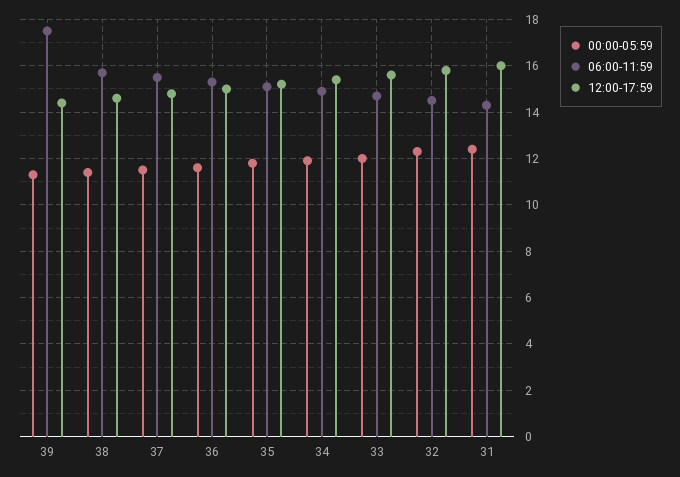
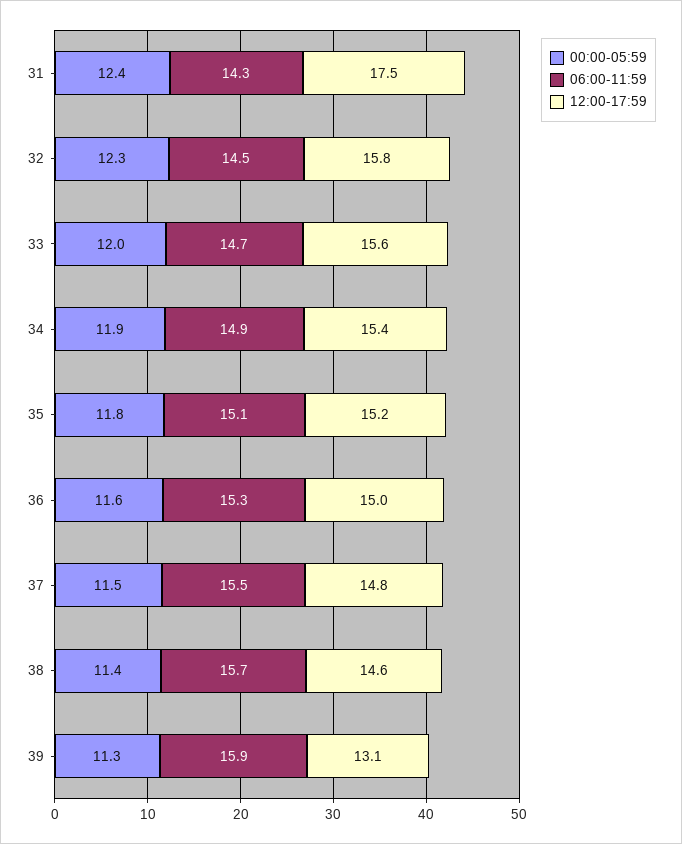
  {
    "00:00-05:59": {
      "39": 11.3,
      "38": 11.4,
      "37": 11.5,
      "36": 11.6,
      "35": 11.8,
      "34": 11.9,
      "33": 12,
      "32": 12.3,
      "31": 12.4
    },
    "06:00-11:59": {
-     "39": 17.5,
+     "39": 15.9,
      "38": 15.7,
      "37": 15.5,
      "36": 15.3,
      "35": 15.1,
      "34": 14.9,
      "33": 14.7,
      "32": 14.5,
      "31": 14.3
    },
    "12:00-17:59": {
-     "39": 14.5,
+     "39": 13.1,
      "38": 14.6,
      "37": 14.8,
      "36": 15,
      "35": 15.2,
      "34": 15.4,
      "33": 15.6,
      "32": 15.8,
-     "31": 16
+     "31": 17.5
    }
  }

